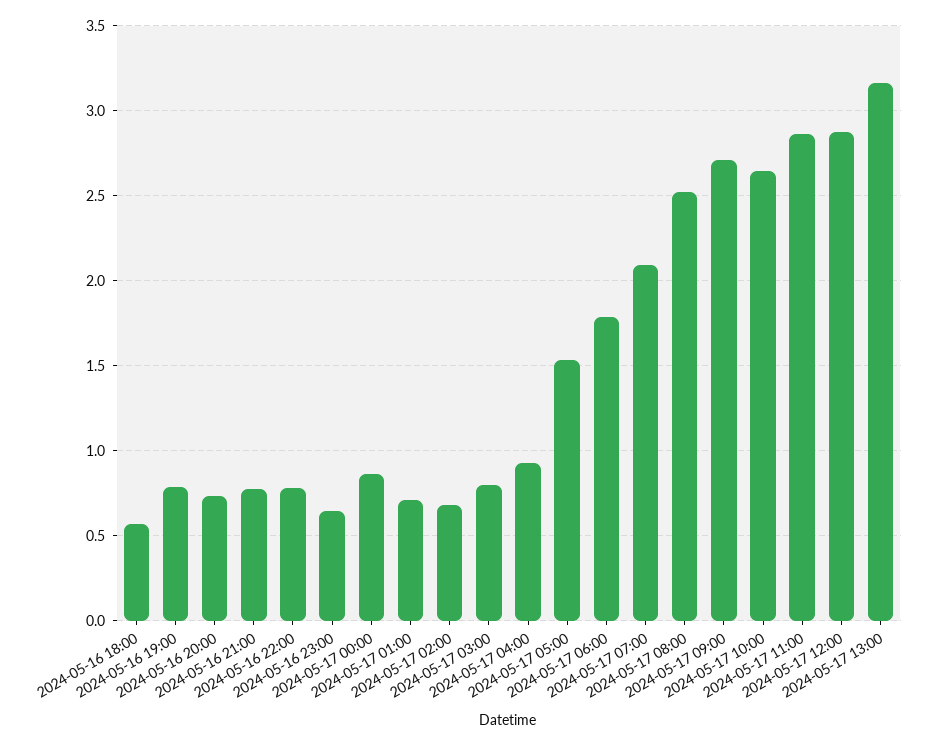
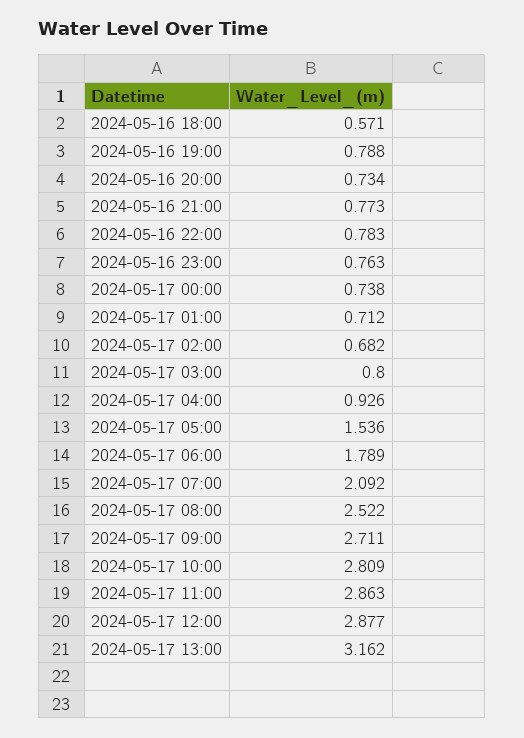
  {
    "2024-05-16 18:00": 0.571,
    "2024-05-16 19:00": 0.788,
    "2024-05-16 20:00": 0.734,
    "2024-05-16 21:00": 0.773,
    "2024-05-16 22:00": 0.783,
-   "2024-05-16 23:00": 0.65,
+   "2024-05-16 23:00": 0.763,
-   "2024-05-17 00:00": 0.85,
+   "2024-05-17 00:00": 0.738,
    "2024-05-17 01:00": 0.712,
    "2024-05-17 02:00": 0.682,
    "2024-05-17 03:00": 0.8,
    "2024-05-17 04:00": 0.926,
    "2024-05-17 05:00": 1.536,
    "2024-05-17 06:00": 1.789,
    "2024-05-17 07:00": 2.092,
    "2024-05-17 08:00": 2.522,
    "2024-05-17 09:00": 2.711,
-   "2024-05-17 10:00": 2.65,
+   "2024-05-17 10:00": 2.809,
    "2024-05-17 11:00": 2.863,
    "2024-05-17 12:00": 2.877,
    "2024-05-17 13:00": 3.162
  }

